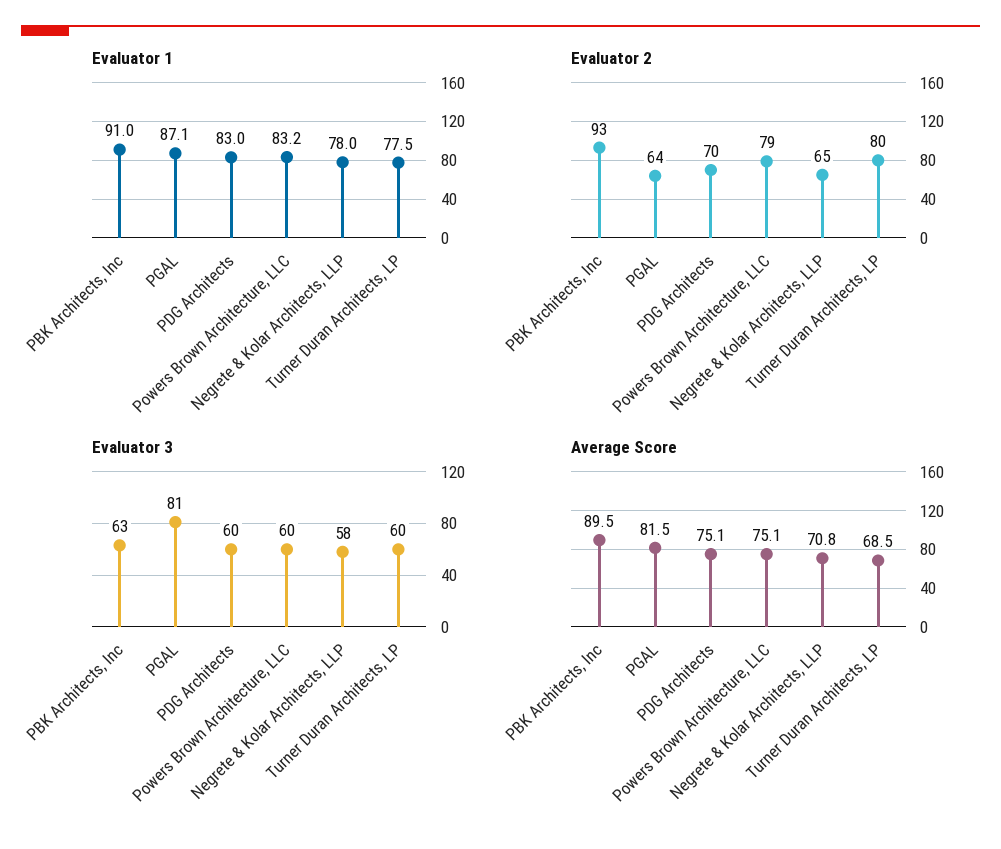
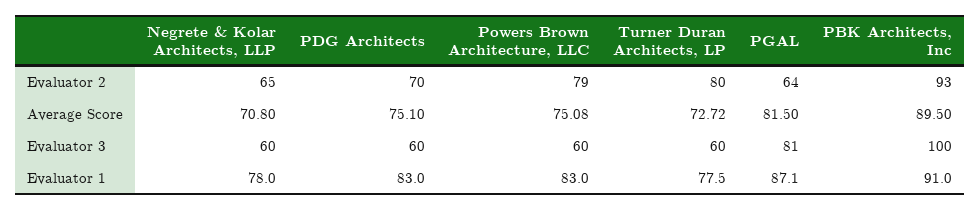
  {
    "Evaluator 1": {
      "PBK Architects, Inc": 91,
      "PGAL": 87.1,
      "PDG Architects": 83,
-     "Powers Brown Architecture, LLC": 83.2,
+     "Powers Brown Architecture, LLC": 83,
      "Negrete & Kolar Architects, LLP": 78,
      "Turner Duran Architects, LP": 77.5
    },
    "Evaluator 2": {
      "PBK Architects, Inc": 93,
      "PGAL": 64,
      "PDG Architects": 70,
      "Powers Brown Architecture, LLC": 79,
      "Negrete & Kolar Architects, LLP": 65,
      "Turner Duran Architects, LP": 80
    },
    "Evaluator 3": {
-     "PBK Architects, Inc": 63,
+     "PBK Architects, Inc": 100,
      "PGAL": 81,
      "PDG Architects": 60,
      "Powers Brown Architecture, LLC": 60,
-     "Negrete & Kolar Architects, LLP": 58,
+     "Negrete & Kolar Architects, LLP": 60,
      "Turner Duran Architects, LP": 60
    },
    "Average Score": {
      "PBK Architects, Inc": 89.5,
      "PGAL": 81.5,
      "PDG Architects": 75.1,
      "Powers Brown Architecture, LLC": 75.08,
      "Negrete & Kolar Architects, LLP": 70.8,
-     "Turner Duran Architects, LP": 68.5
+     "Turner Duran Architects, LP": 72.72
    }
  }

